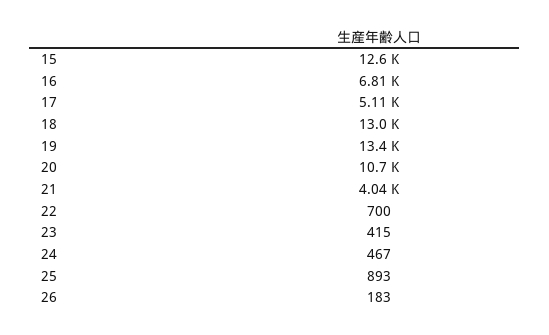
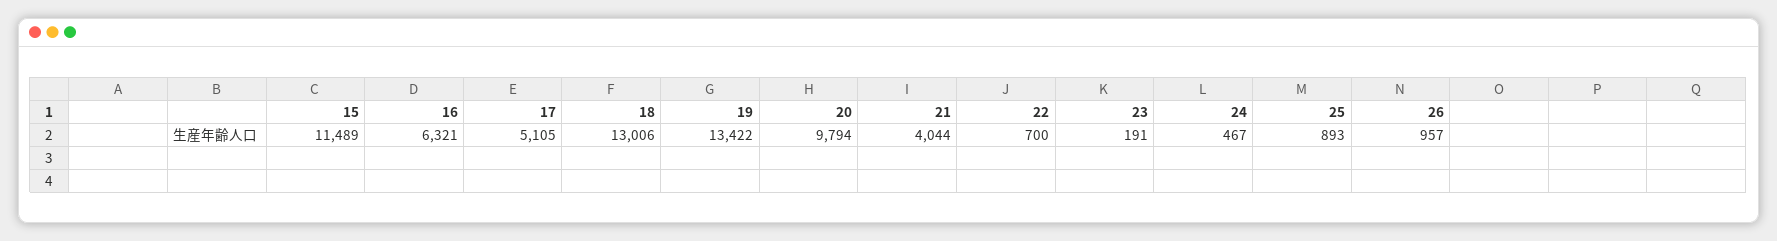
  {
-   "15": 12600,
+   "15": 11489,
-   "16": 6810,
+   "16": 6321,
    "17": 5105,
    "18": 13006,
    "19": 13422,
-   "20": 10700,
+   "20": 9794,
    "21": 4044,
    "22": 700,
-   "23": 415,
+   "23": 191,
    "24": 467,
    "25": 893,
-   "26": 183
+   "26": 957
  }

